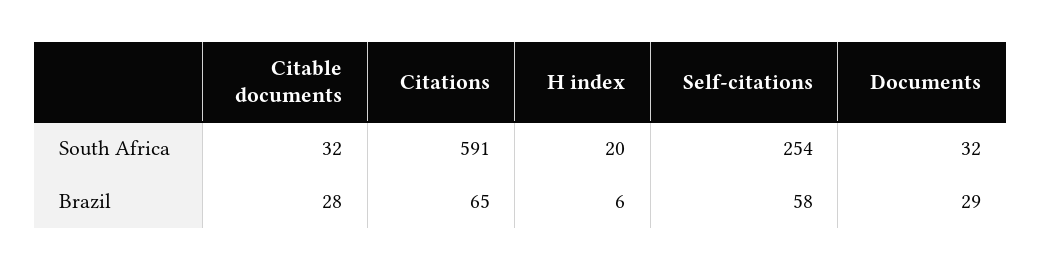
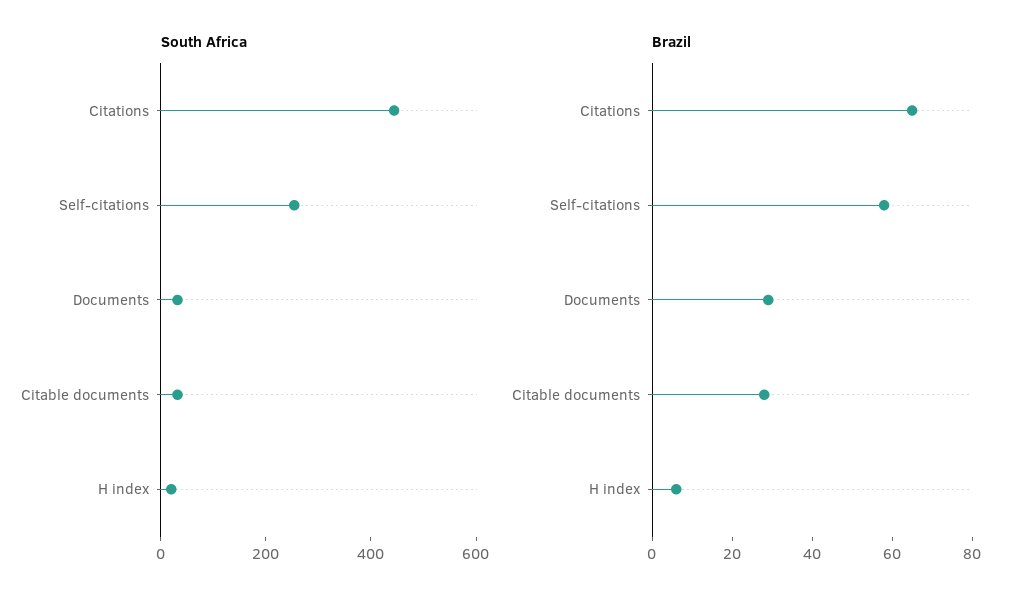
  {
    "South Africa": {
      "Citable documents": 32,
-     "Citations": 591,
+     "Citations": 450,
      "H index": 20,
      "Self-citations": 254,
      "Documents": 32
    },
    "Brazil": {
      "Citable documents": 28,
      "Citations": 65,
      "H index": 6,
      "Self-citations": 58,
      "Documents": 29
    }
  }

